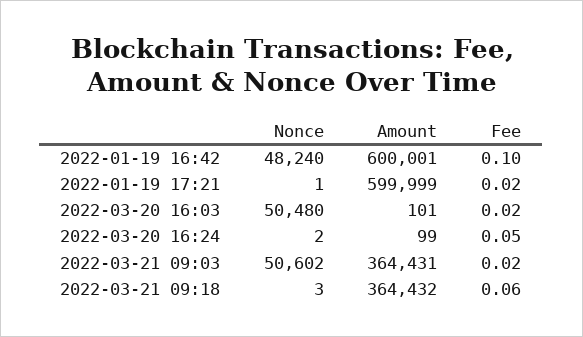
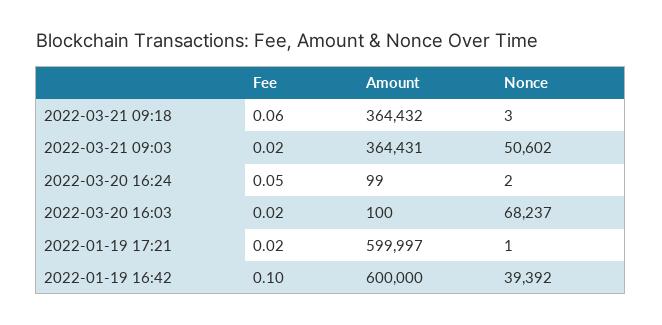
  {
    "Nonce": {
-     "2022-01-19 16:42": 48240,
+     "2022-01-19 16:42": 39392,
      "2022-01-19 17:21": 1,
-     "2022-03-20 16:03": 50480,
+     "2022-03-20 16:03": 68237,
      "2022-03-20 16:24": 2,
      "2022-03-21 09:03": 50602,
      "2022-03-21 09:18": 3
    },
    "Amount": {
-     "2022-01-19 16:42": 600001,
+     "2022-01-19 16:42": 600000,
-     "2022-01-19 17:21": 599999,
+     "2022-01-19 17:21": 599997,
-     "2022-03-20 16:03": 101,
+     "2022-03-20 16:03": 100,
      "2022-03-20 16:24": 99,
      "2022-03-21 09:03": 364431,
      "2022-03-21 09:18": 364432
    },
    "Fee": {
      "2022-01-19 16:42": 0.1,
      "2022-01-19 17:21": 0.02,
      "2022-03-20 16:03": 0.02,
      "2022-03-20 16:24": 0.05,
      "2022-03-21 09:03": 0.02,
      "2022-03-21 09:18": 0.06
    }
  }

